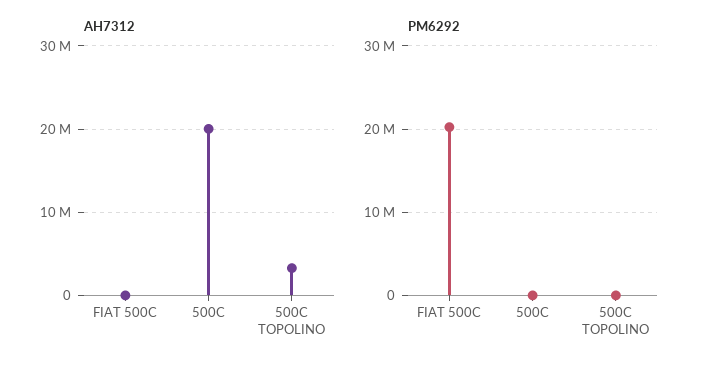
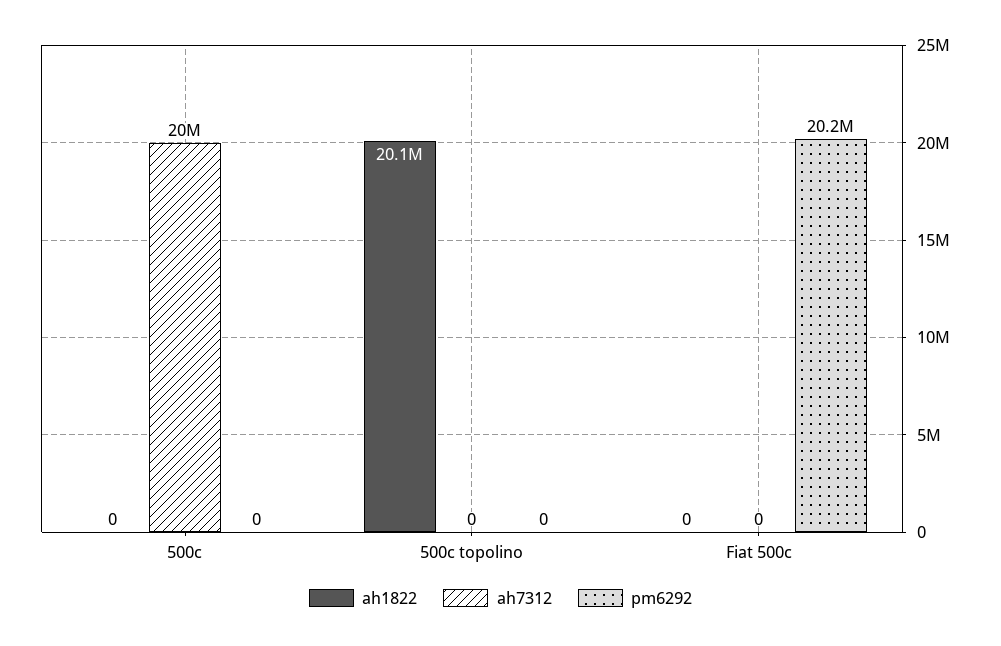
  {
    "AH7312": {
      "FIAT 500C": 0,
      "500C": 20000000,
-     "500C TOPOLINO": 3000000
+     "500C TOPOLINO": 0
    },
    "PM6292": {
      "FIAT 500C": 20200000,
      "500C": 0,
      "500C TOPOLINO": 0
-   }
+   },
+   "ah1822": {
+     "500C": 0,
+     "500C TOPOLINO": 20100000,
+     "FIAT 500C": 0
+   }
  }

